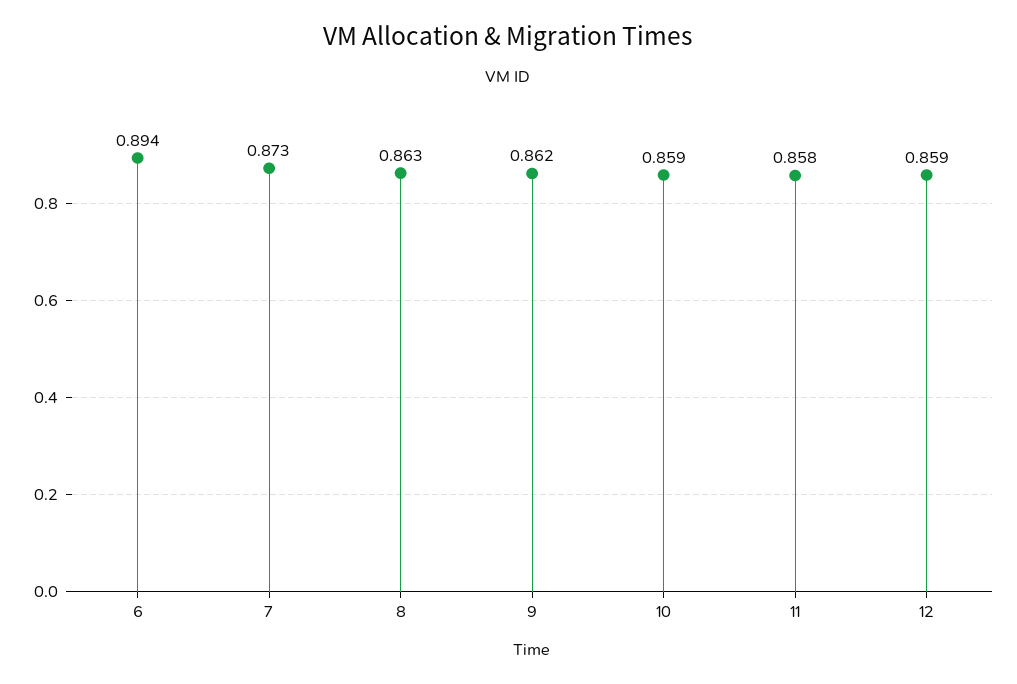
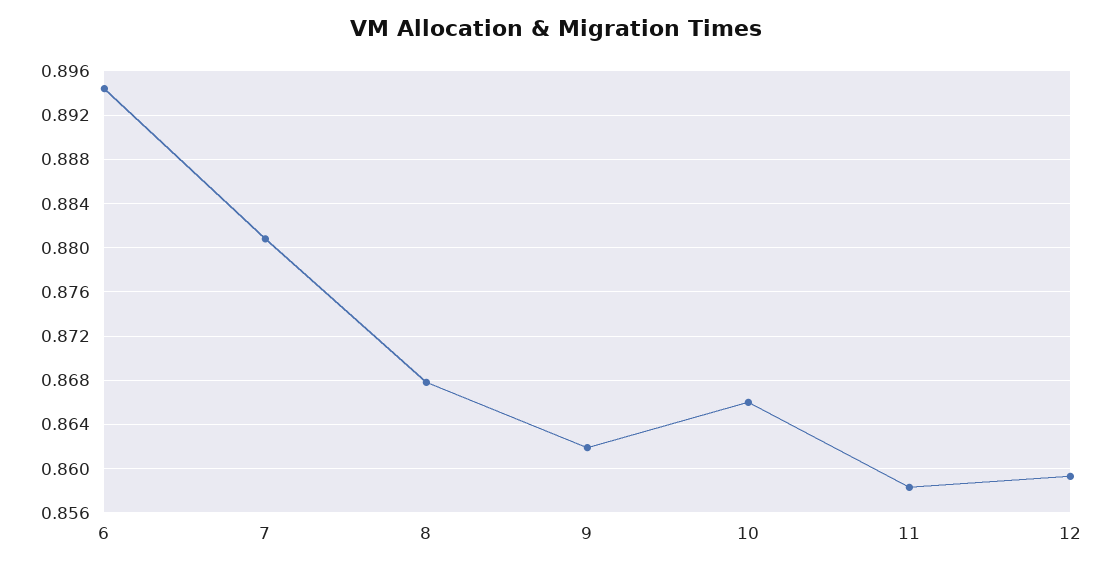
  {
    "6": 0.894,
-   "7": 0.873,
+   "7": 0.881,
-   "8": 0.863,
+   "8": 0.868,
    "9": 0.862,
-   "10": 0.859,
+   "10": 0.866,
    "11": 0.858,
    "12": 0.859
  }

